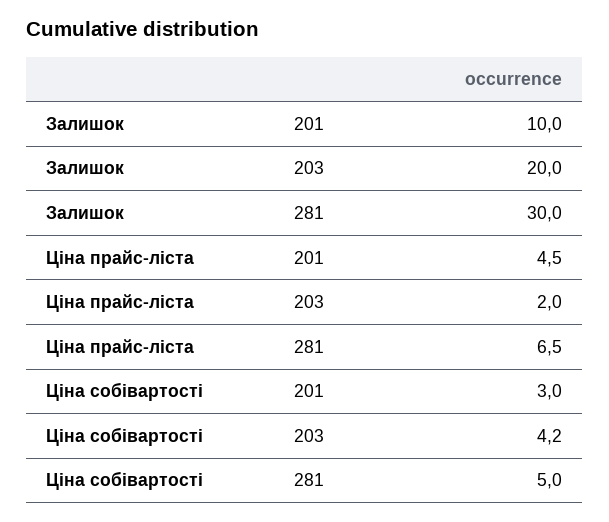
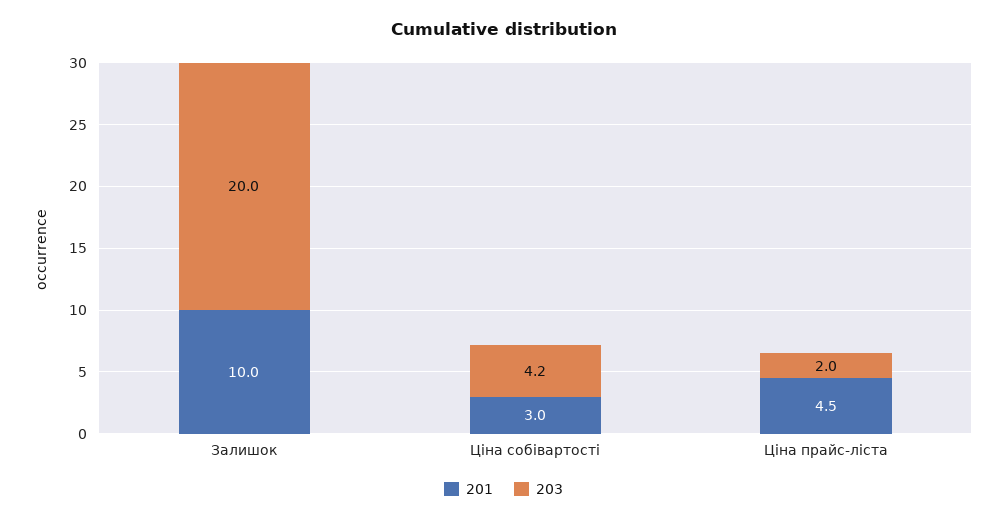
  {
    "201": {
      "Залишок": 10,
      "Ціна прайс-ліста": 4.5,
      "Ціна собівартості": 3
    },
    "203": {
      "Залишок": 20,
      "Ціна прайс-ліста": 2,
      "Ціна собівартості": 4.2
-   },
+   }
-   "281": {
-     "Залишок": 30,
-     "Ціна прайс-ліста": 6.5,
-     "Ціна собівартості": 5
-   }
  }

